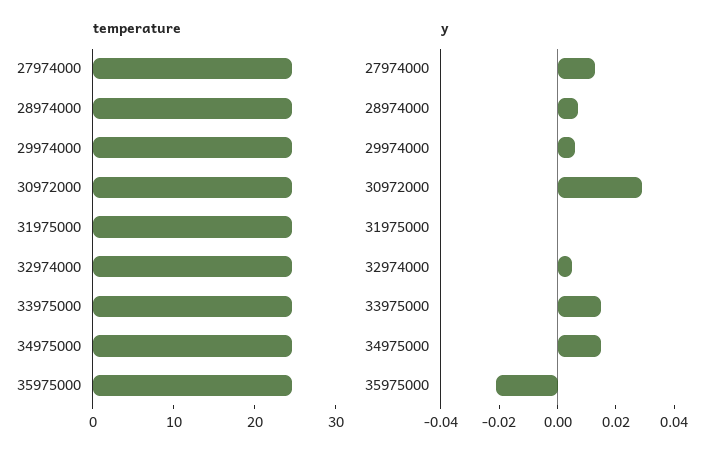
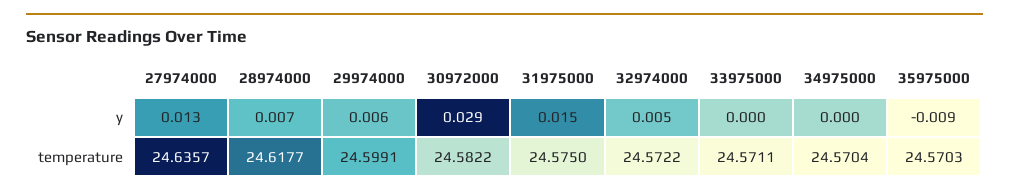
  {
    "temperature": {
      "27974000": 24.6357,
      "28974000": 24.6177,
      "29974000": 24.5991,
      "30972000": 24.5822,
      "31975000": 24.575,
      "32974000": 24.5722,
      "33975000": 24.5711,
      "34975000": 24.5704,
      "35975000": 24.5703
    },
    "y": {
      "27974000": 0.013,
      "28974000": 0.007,
      "29974000": 0.006,
      "30972000": 0.029,
-     "31975000": 0,
+     "31975000": 0.015,
      "32974000": 0.005,
-     "33975000": 0.015,
+     "33975000": 0,
-     "34975000": 0.015,
+     "34975000": 0,
-     "35975000": -0.02
+     "35975000": -0.009
    }
  }

